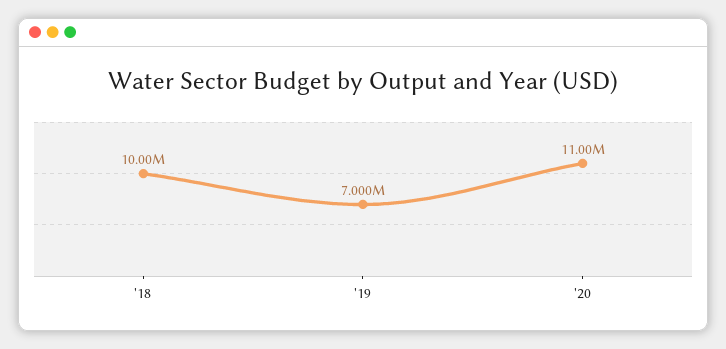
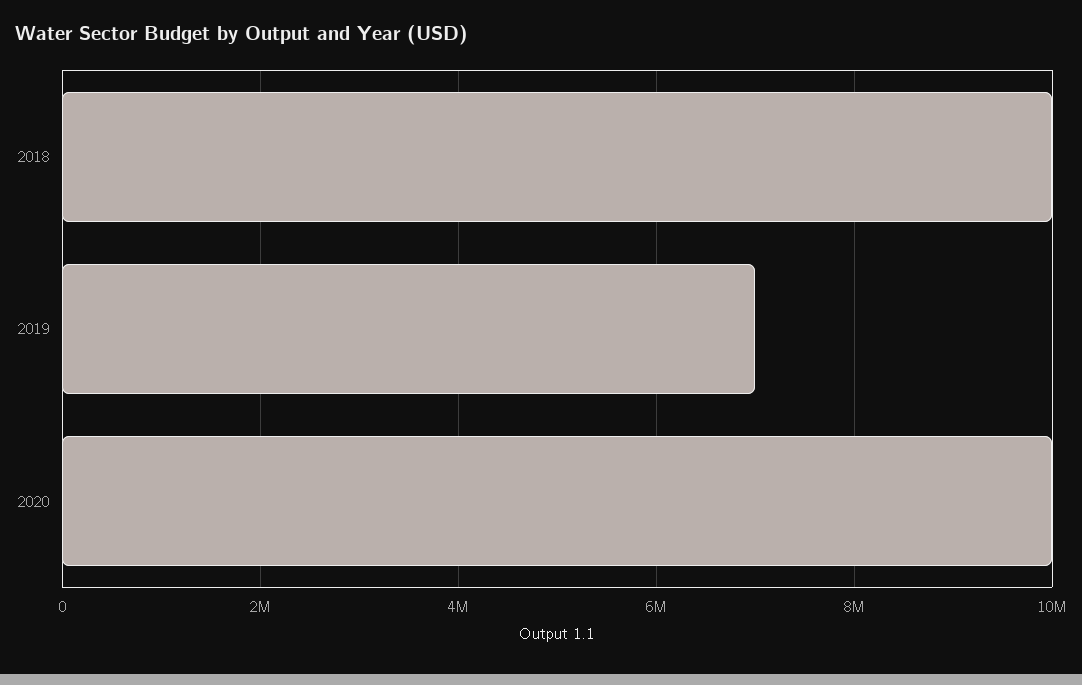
  {
    "'18": 10000000,
    "'19": 7000000,
-   "'20": 11000000
+   "'20": 10000000
  }

